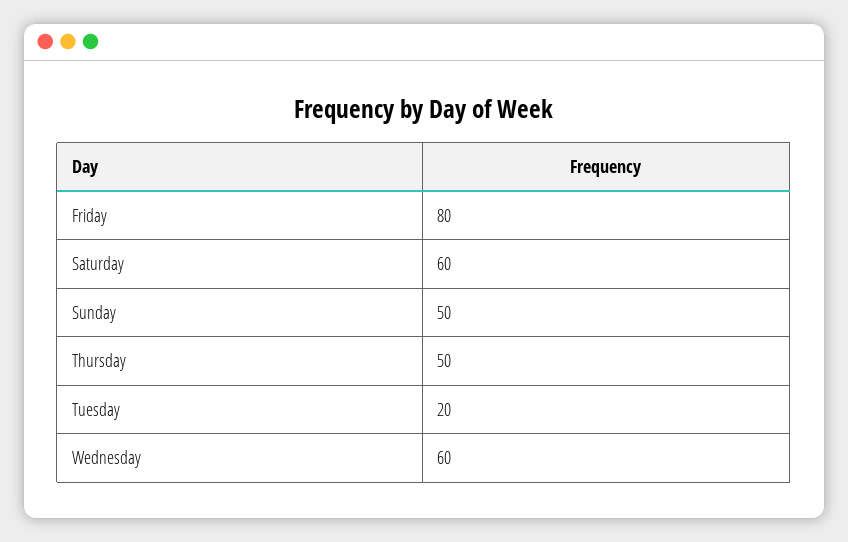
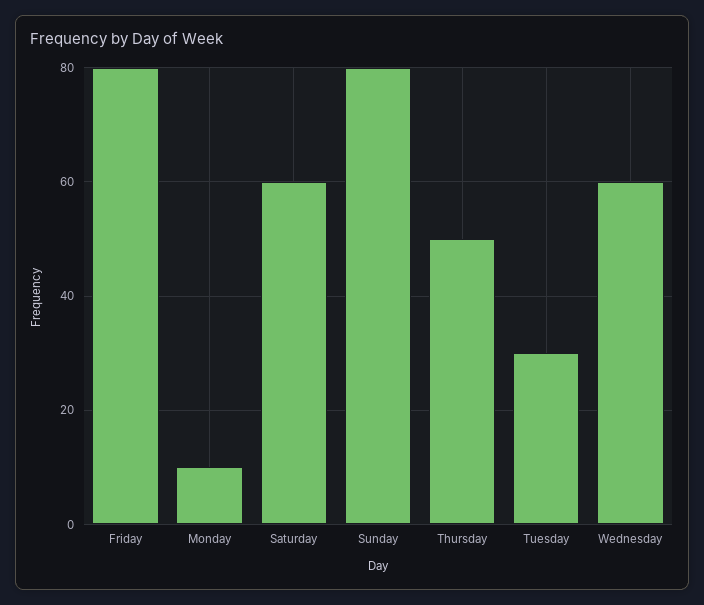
  {
    "Friday": 80,
    "Saturday": 60,
-   "Sunday": 50,
+   "Sunday": 80,
    "Thursday": 50,
-   "Tuesday": 20,
+   "Tuesday": 30,
-   "Wednesday": 60
+   "Wednesday": 60,
+   "Monday": 10
  }

